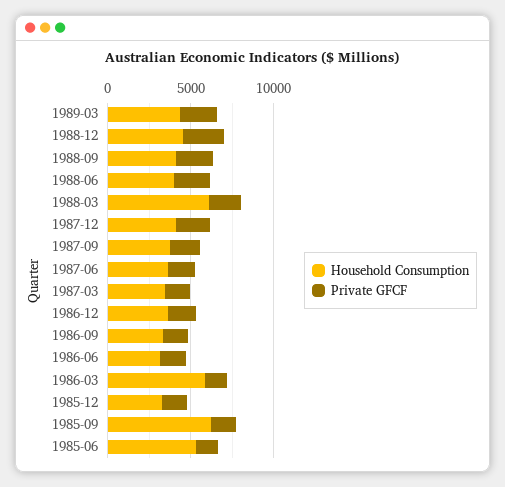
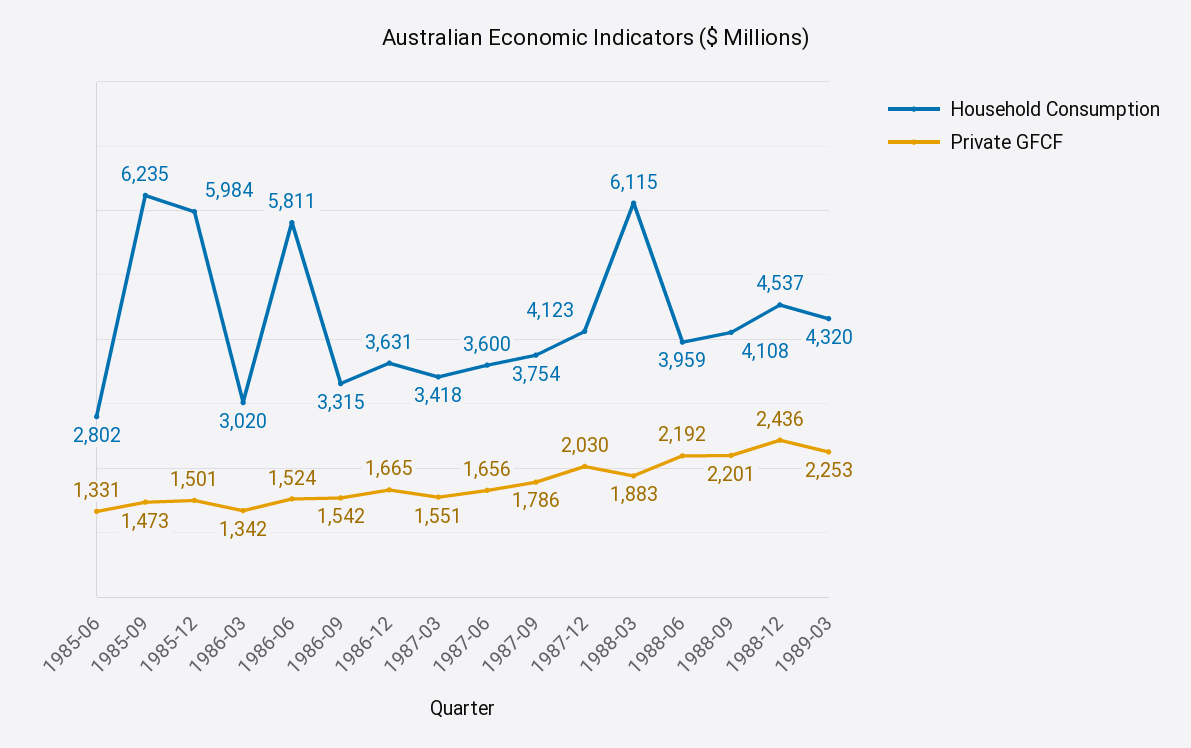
  {
    "Household Consumption": {
      "1989-03": 4320,
      "1988-12": 4537,
      "1988-09": 4108,
      "1988-06": 3959,
      "1988-03": 6115,
      "1987-12": 4123,
      "1987-09": 3754,
      "1987-06": 3600,
      "1987-03": 3418,
      "1986-12": 3631,
      "1986-09": 3315,
-     "1986-06": 3000,
+     "1986-06": 5811,
-     "1986-03": 6000,
+     "1986-03": 3020,
-     "1985-12": 3000,
+     "1985-12": 5984,
      "1985-09": 6235,
-     "1985-06": 5000
+     "1985-06": 2802
    },
    "Private GFCF": {
      "1989-03": 2253,
      "1988-12": 2436,
      "1988-09": 2201,
      "1988-06": 2192,
      "1988-03": 1883,
      "1987-12": 2030,
      "1987-09": 1786,
      "1987-06": 1656,
      "1987-03": 1551,
      "1986-12": 1665,
      "1986-09": 1542,
      "1986-06": 1524,
      "1986-03": 1342,
      "1985-12": 1501,
      "1985-09": 1473,
      "1985-06": 1331
    }
  }

